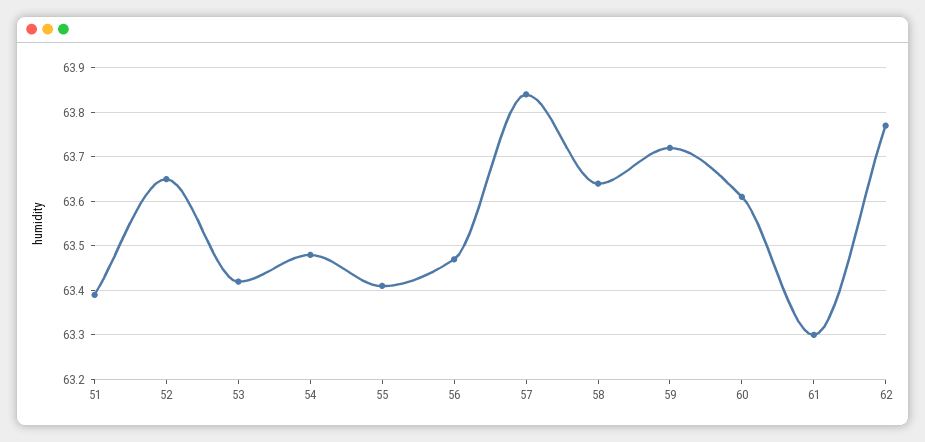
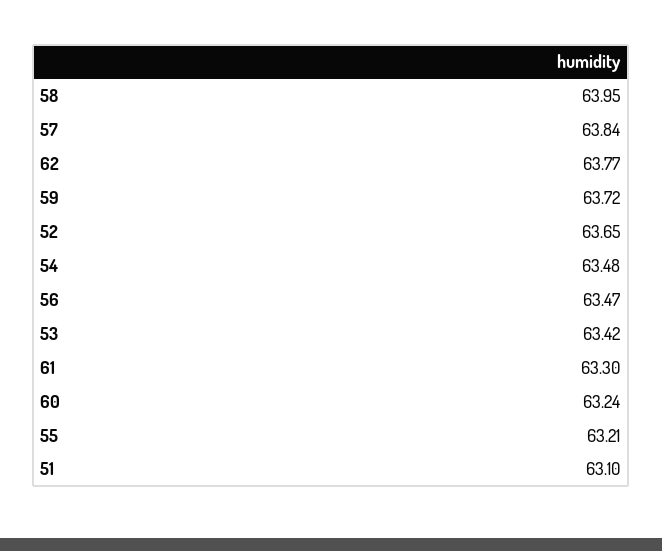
  {
-   "51": 63.4,
+   "51": 63.1,
    "52": 63.65,
    "53": 63.42,
    "54": 63.48,
-   "55": 63.4,
+   "55": 63.21,
    "56": 63.47,
    "57": 63.84,
-   "58": 63.65,
+   "58": 63.95,
    "59": 63.72,
-   "60": 63.6,
+   "60": 63.24,
    "61": 63.3,
    "62": 63.77
  }

